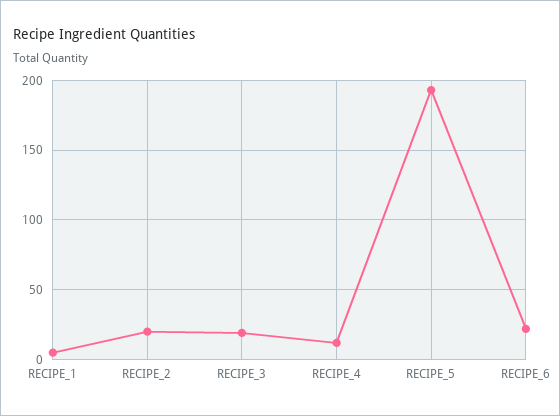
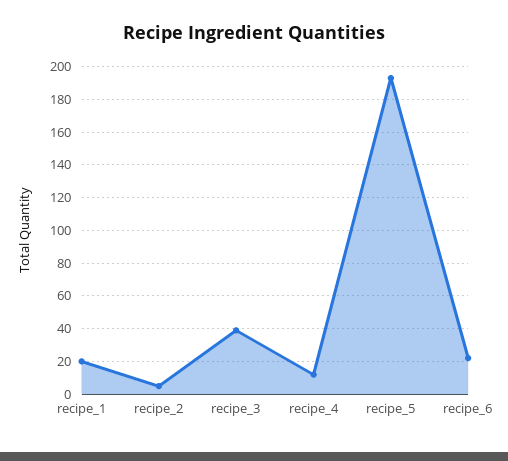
  {
-   "RECIPE_1": 5,
+   "RECIPE_1": 20,
-   "RECIPE_2": 20,
+   "RECIPE_2": 5,
-   "RECIPE_3": 20,
+   "RECIPE_3": 40,
    "RECIPE_4": 10,
    "RECIPE_5": 195,
    "RECIPE_6": 20
  }

